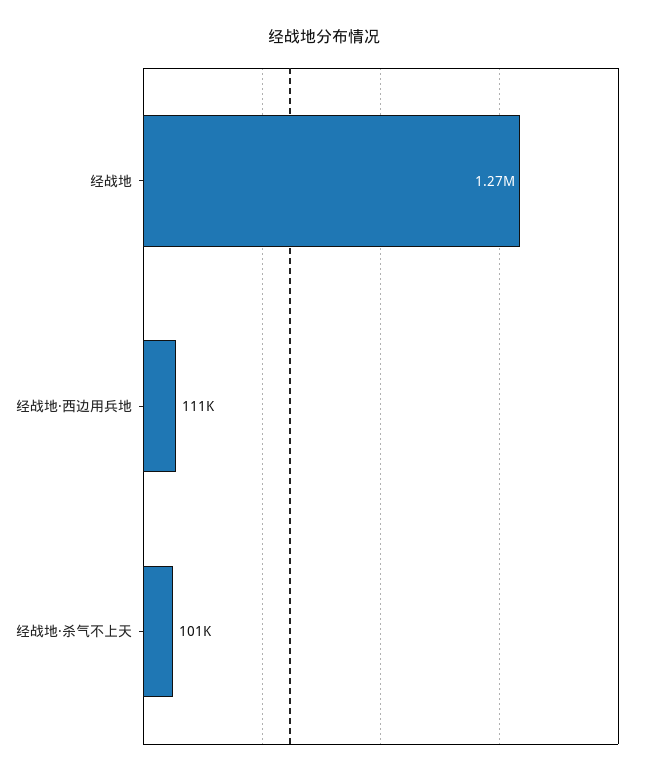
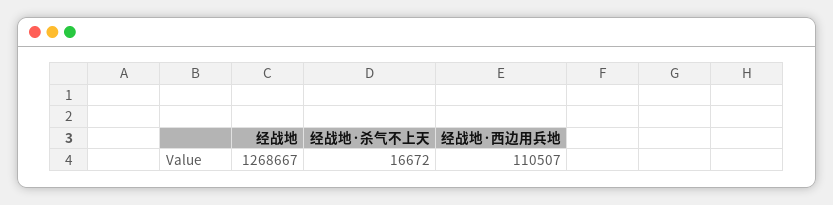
  {
    "经战地": 1268667,
    "经战地·西边用兵地": 110507,
-   "经战地·杀气不上天": 101000
+   "经战地·杀气不上天": 16672
  }

